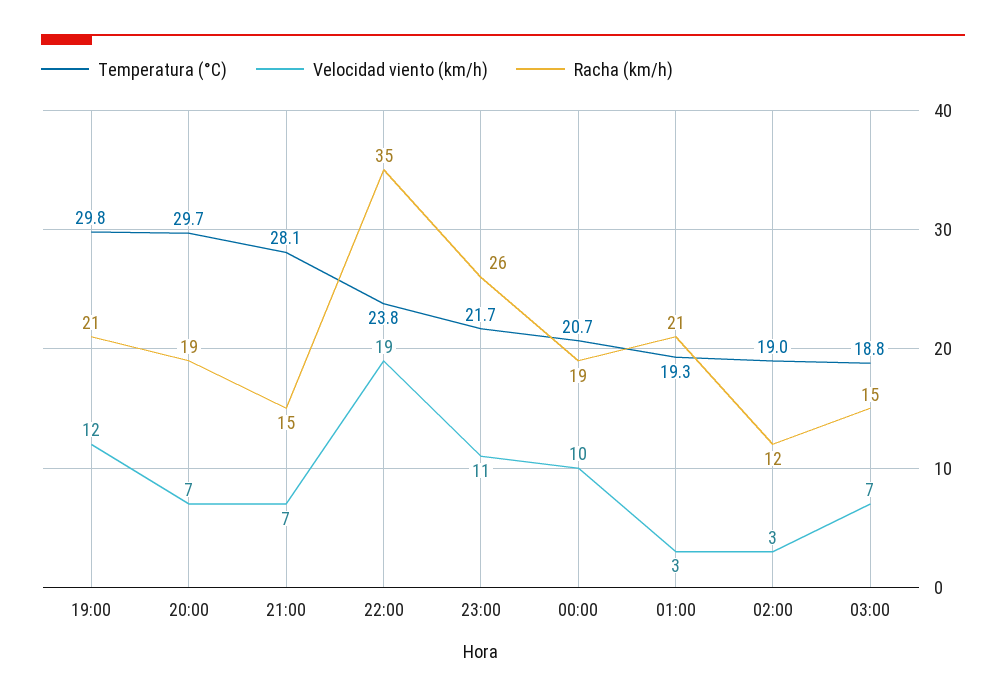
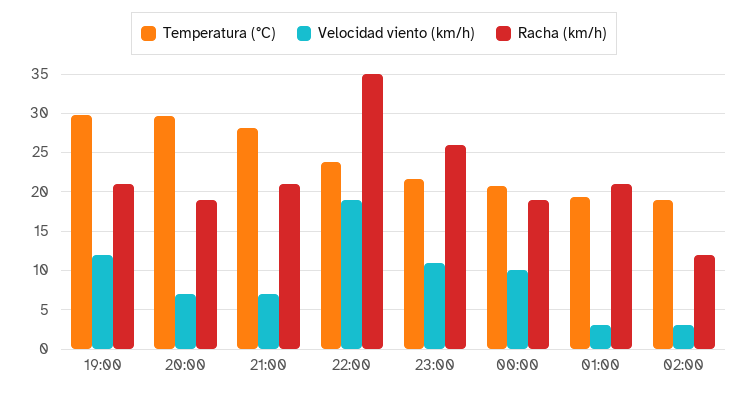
  {
    "Temperatura (°C)": {
      "19:00": 29.8,
      "20:00": 29.7,
      "21:00": 28.1,
      "22:00": 23.8,
      "23:00": 21.7,
      "00:00": 20.7,
      "01:00": 19.3,
-     "02:00": 19,
+     "02:00": 19
-     "03:00": 18.8
    },
    "Velocidad viento (km/h)": {
      "19:00": 12,
      "20:00": 7,
      "21:00": 7,
      "22:00": 19,
      "23:00": 11,
      "00:00": 10,
      "01:00": 3,
-     "02:00": 3,
+     "02:00": 3
-     "03:00": 7
    },
    "Racha (km/h)": {
      "19:00": 21,
      "20:00": 19,
-     "21:00": 15,
+     "21:00": 21,
      "22:00": 35,
      "23:00": 26,
      "00:00": 19,
      "01:00": 21,
-     "02:00": 12,
+     "02:00": 12
-     "03:00": 15
    }
  }

